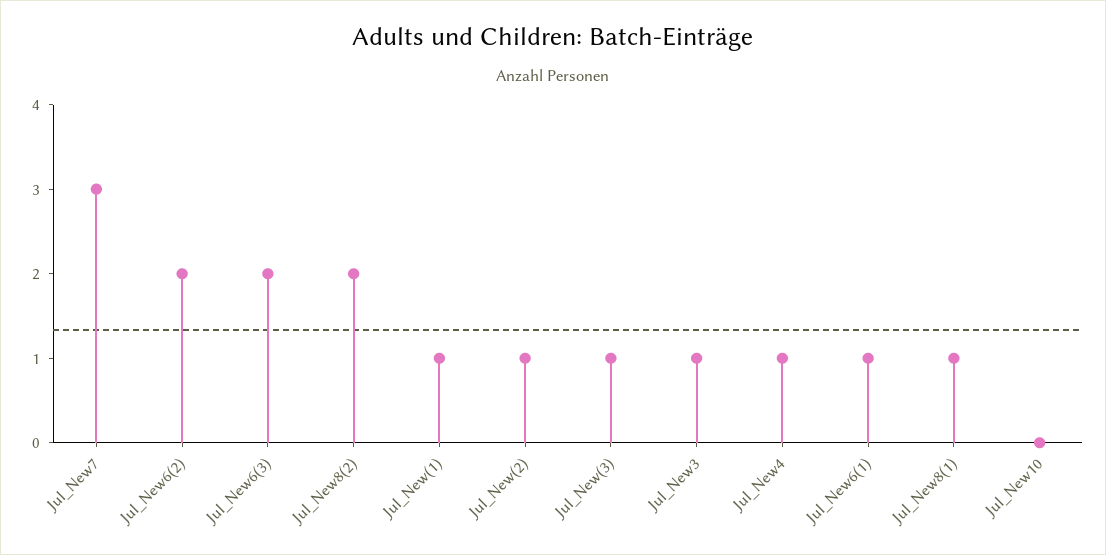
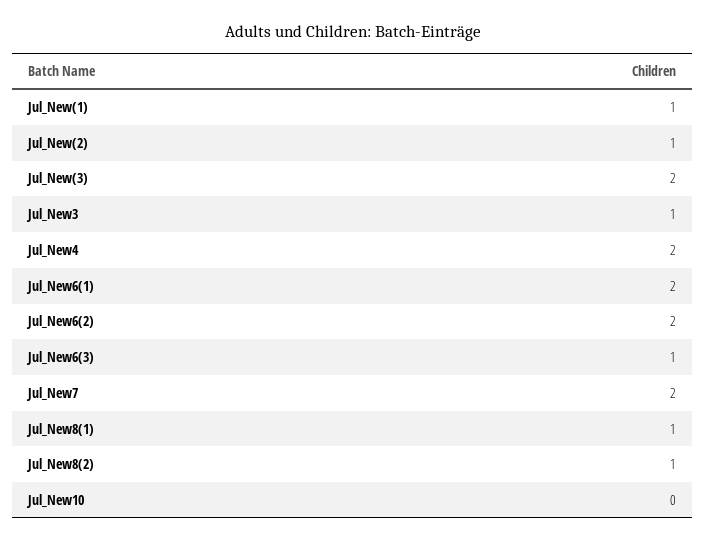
  {
-   "Jul_New7": 3,
+   "Jul_New7": 2,
    "Jul_New6(2)": 2,
-   "Jul_New6(3)": 2,
+   "Jul_New6(3)": 1,
-   "Jul_New8(2)": 2,
+   "Jul_New8(2)": 1,
    "Jul_New(1)": 1,
    "Jul_New(2)": 1,
-   "Jul_New(3)": 1,
+   "Jul_New(3)": 2,
    "Jul_New3": 1,
-   "Jul_New4": 1,
+   "Jul_New4": 2,
-   "Jul_New6(1)": 1,
+   "Jul_New6(1)": 2,
    "Jul_New8(1)": 1,
    "Jul_New10": 0
  }

